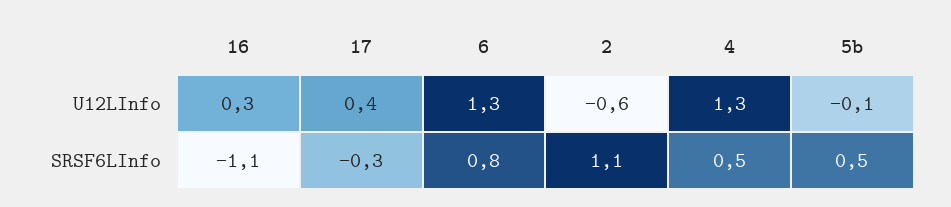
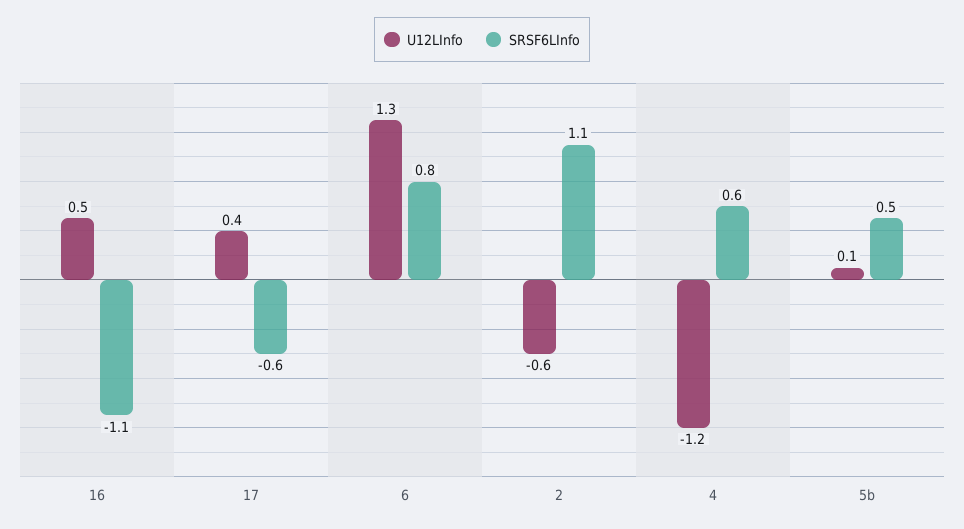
  {
    "U12LInfo": {
-     "16": 0.3,
+     "16": 0.5,
      "17": 0.4,
      "6": 1.3,
      "2": -0.6,
-     "4": 1.3,
+     "4": -1.2,
-     "5b": -0.1
+     "5b": 0.1
    },
    "SRSF6LInfo": {
      "16": -1.1,
-     "17": -0.3,
+     "17": -0.6,
      "6": 0.8,
      "2": 1.1,
-     "4": 0.5,
+     "4": 0.6,
      "5b": 0.5
    }
  }

